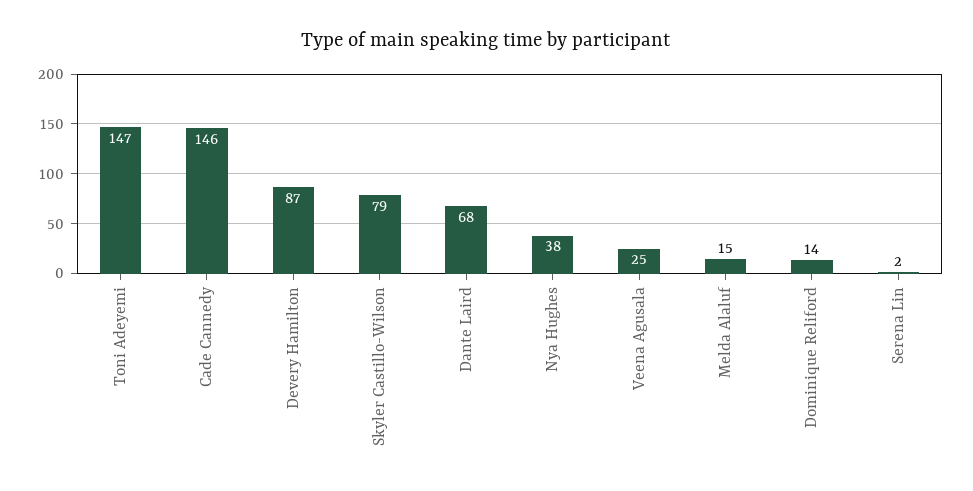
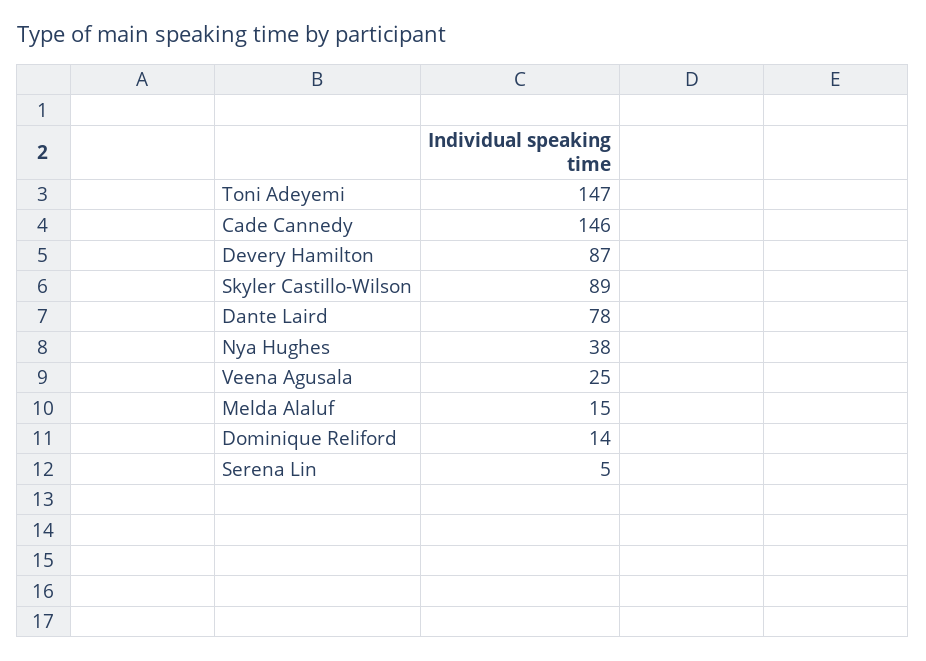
  {
    "Toni Adeyemi": 147,
    "Cade Cannedy": 146,
    "Devery Hamilton": 87,
-   "Skyler Castillo-Wilson": 79,
+   "Skyler Castillo-Wilson": 89,
-   "Dante Laird": 68,
+   "Dante Laird": 78,
    "Nya Hughes": 38,
    "Veena Agusala": 25,
    "Melda Alaluf": 15,
    "Dominique Reliford": 14,
-   "Serena Lin": 2
+   "Serena Lin": 5
  }

